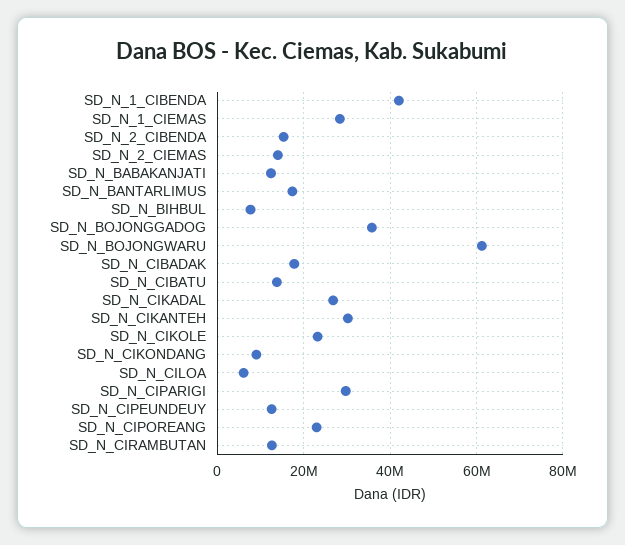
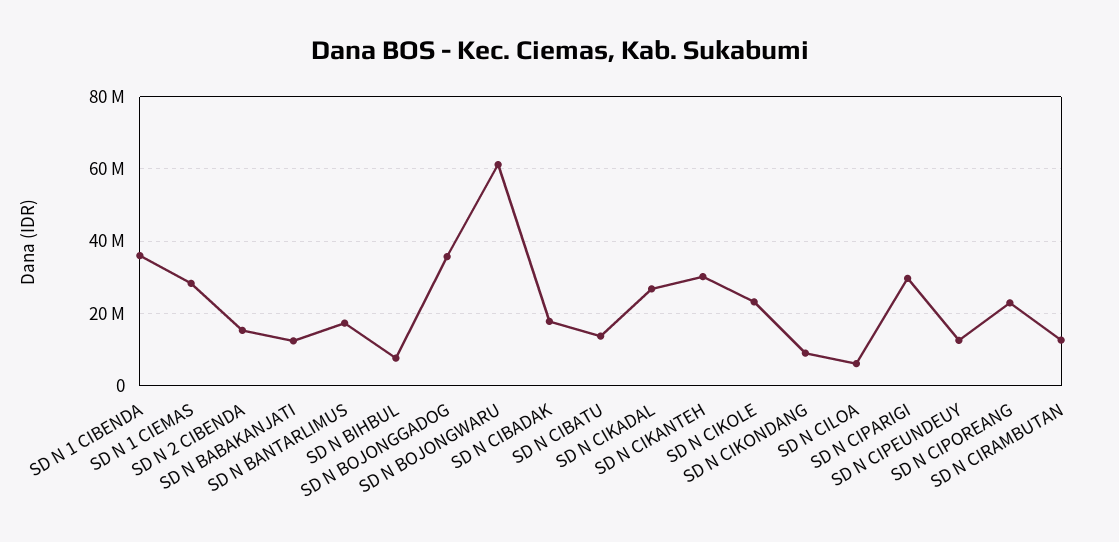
  {
-   "SD_N_1_CIBENDA": 42000000,
+   "SD_N_1_CIBENDA": 36000000,
    "SD_N_1_CIEMAS": 28000000,
    "SD_N_2_CIBENDA": 16000000,
-   "SD_N_2_CIEMAS": 14000000,
    "SD_N_BABAKANJATI": 12000000,
    "SD_N_BANTARLIMUS": 18000000,
    "SD_N_BIHBUL": 8000000,
    "SD_N_BOJONGGADOG": 36000000,
    "SD_N_BOJONGWARU": 62000000,
    "SD_N_CIBADAK": 18000000,
    "SD_N_CIBATU": 14000000,
    "SD_N_CIKADAL": 26000000,
    "SD_N_CIKANTEH": 30000000,
    "SD_N_CIKOLE": 24000000,
    "SD_N_CIKONDANG": 10000000,
    "SD_N_CILOA": 6000000,
    "SD_N_CIPARIGI": 30000000,
    "SD_N_CIPEUNDEUY": 12000000,
    "SD_N_CIPOREANG": 22000000,
    "SD_N_CIRAMBUTAN": 12000000
  }

